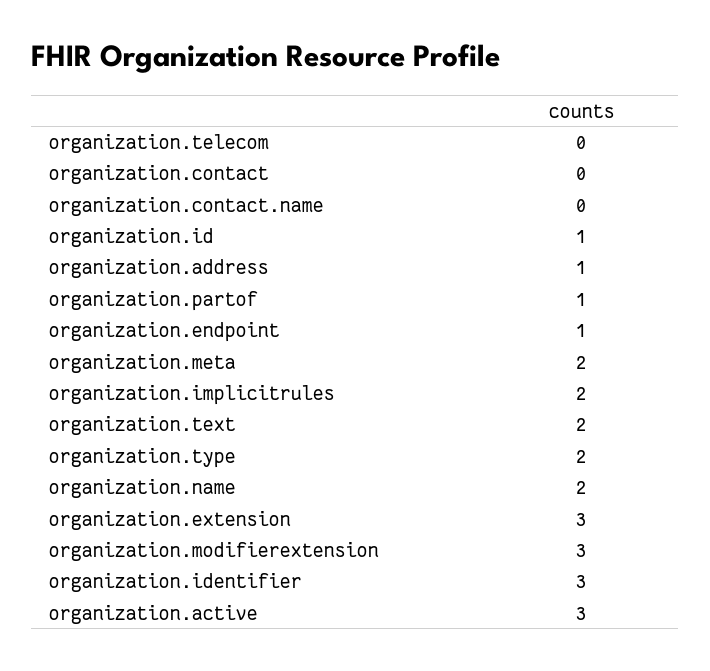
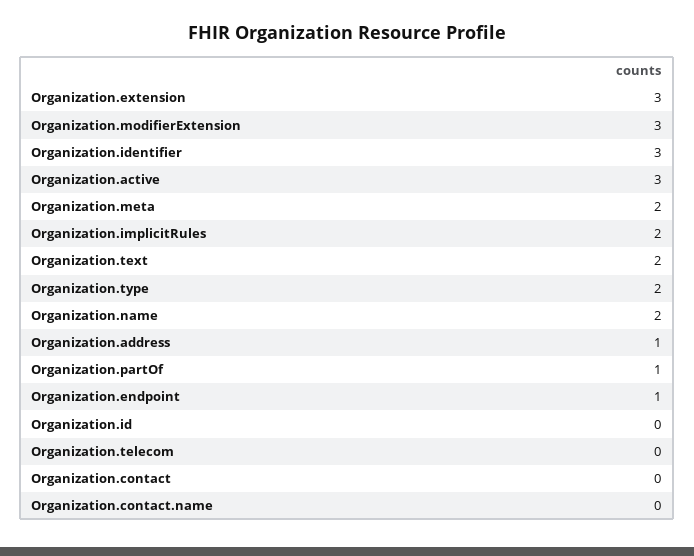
  {
    "organization.telecom": 0,
    "organization.contact": 0,
    "organization.contact.name": 0,
-   "organization.id": 1,
+   "organization.id": 0,
    "organization.address": 1,
    "organization.partof": 1,
    "organization.endpoint": 1,
    "organization.meta": 2,
    "organization.implicitrules": 2,
    "organization.text": 2,
    "organization.type": 2,
    "organization.name": 2,
    "organization.extension": 3,
    "organization.modifierextension": 3,
    "organization.identifier": 3,
    "organization.active": 3
  }

